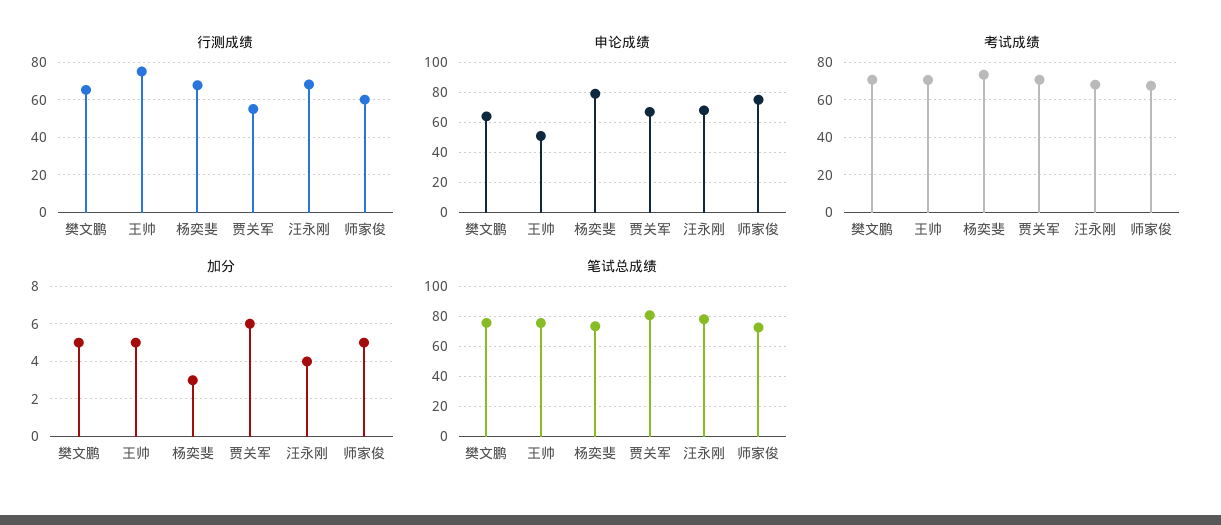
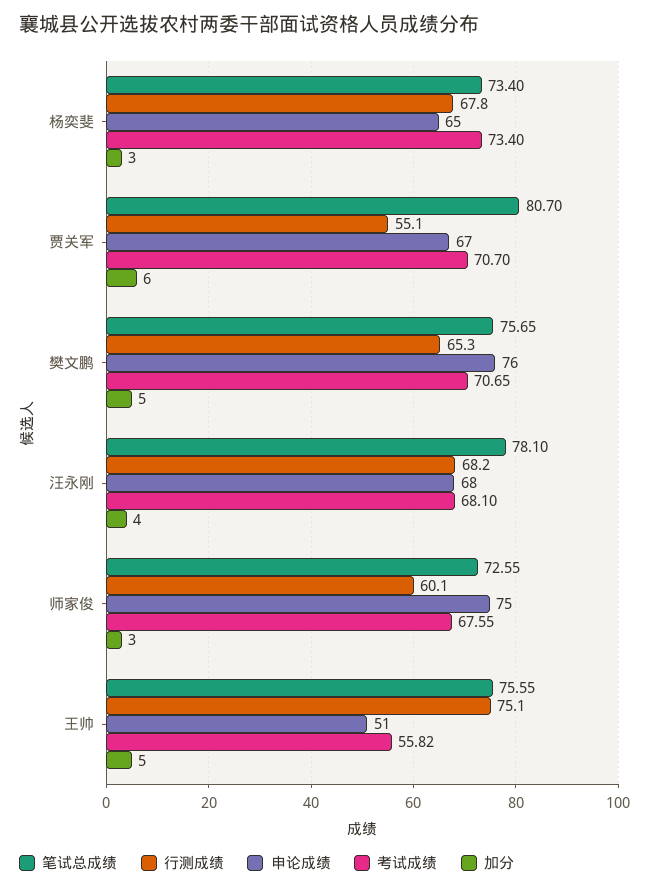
  {
    "行测成绩": {
      "樊文鹏": 65.3,
      "王帅": 75.1,
      "杨奕斐": 67.8,
      "贾关军": 55.1,
      "汪永刚": 68.2,
      "师家俊": 60.1
    },
    "申论成绩": {
-     "樊文鹏": 65,
+     "樊文鹏": 76,
      "王帅": 51,
-     "杨奕斐": 80,
+     "杨奕斐": 65,
      "贾关军": 67,
      "汪永刚": 68,
      "师家俊": 75
    },
    "考试成绩": {
      "樊文鹏": 70.65,
-     "王帅": 70,
+     "王帅": 55.82,
      "杨奕斐": 73.4,
      "贾关军": 70.7,
      "汪永刚": 68.1,
      "师家俊": 67.55
    },
    "加分": {
      "樊文鹏": 5,
      "王帅": 5,
      "杨奕斐": 3,
      "贾关军": 6,
      "汪永刚": 4,
-     "师家俊": 5
+     "师家俊": 3
    },
    "笔试总成绩": {
      "樊文鹏": 75.65,
      "王帅": 75.55,
      "杨奕斐": 73.4,
      "贾关军": 80.7,
      "汪永刚": 78.1,
      "师家俊": 72.55
    }
  }

